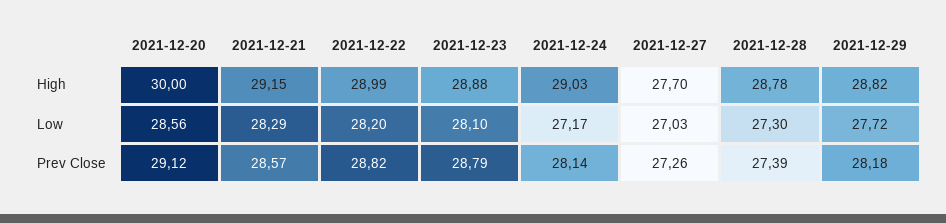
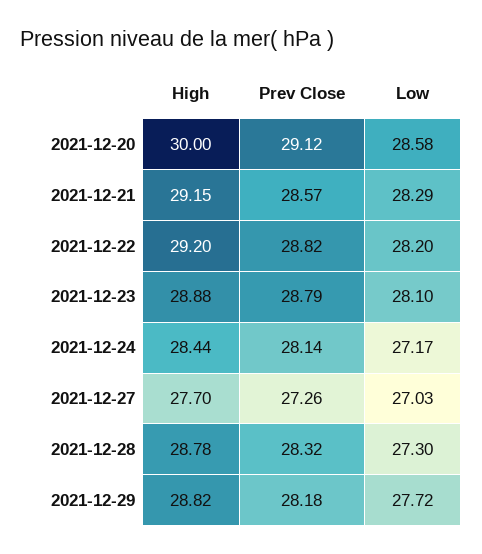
  {
    "2021-12-20": {
      "High": 30,
-     "Low": 28.56,
+     "Low": 28.58,
      "Prev Close": 29.12
    },
    "2021-12-21": {
      "High": 29.15,
      "Low": 28.29,
      "Prev Close": 28.57
    },
    "2021-12-22": {
-     "High": 28.99,
+     "High": 29.2,
      "Low": 28.2,
      "Prev Close": 28.82
    },
    "2021-12-23": {
      "High": 28.88,
      "Low": 28.1,
      "Prev Close": 28.79
    },
    "2021-12-24": {
-     "High": 29.03,
+     "High": 28.44,
      "Low": 27.17,
      "Prev Close": 28.14
    },
    "2021-12-27": {
      "High": 27.7,
      "Low": 27.03,
      "Prev Close": 27.26
    },
    "2021-12-28": {
      "High": 28.78,
      "Low": 27.3,
-     "Prev Close": 27.39
+     "Prev Close": 28.32
    },
    "2021-12-29": {
      "High": 28.82,
      "Low": 27.72,
      "Prev Close": 28.18
    }
  }

